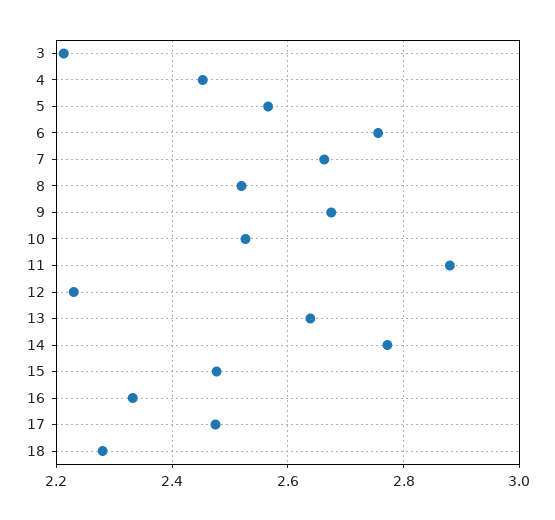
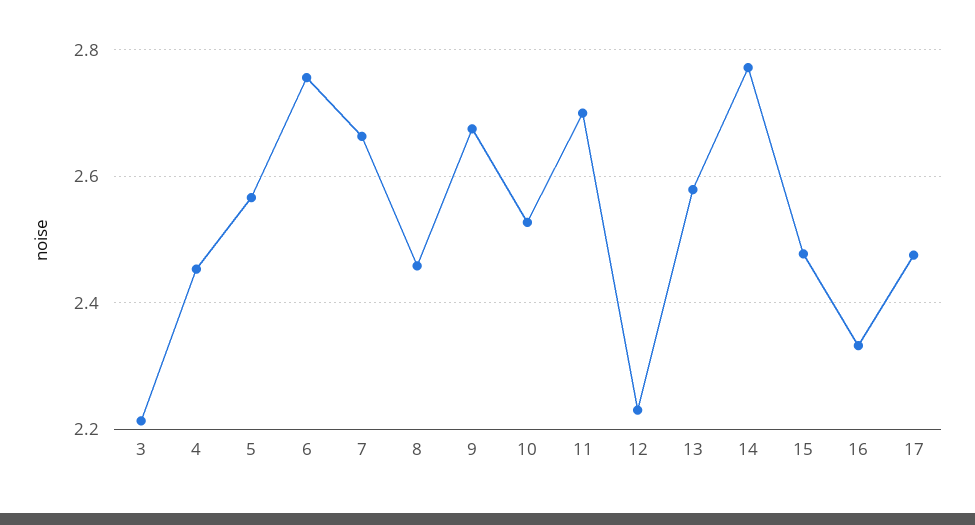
  {
    "3": 2.22,
    "4": 2.46,
    "5": 2.56,
    "6": 2.76,
    "7": 2.66,
-   "8": 2.52,
+   "8": 2.46,
    "9": 2.68,
    "10": 2.52,
-   "11": 2.88,
+   "11": 2.7,
    "12": 2.24,
-   "13": 2.64,
+   "13": 2.58,
    "14": 2.78,
    "15": 2.48,
    "16": 2.34,
-   "17": 2.48,
+   "17": 2.48
-   "18": 2.28
  }

